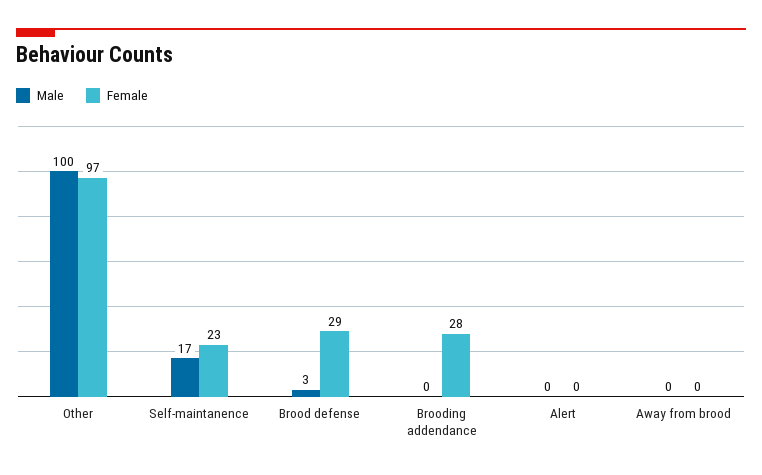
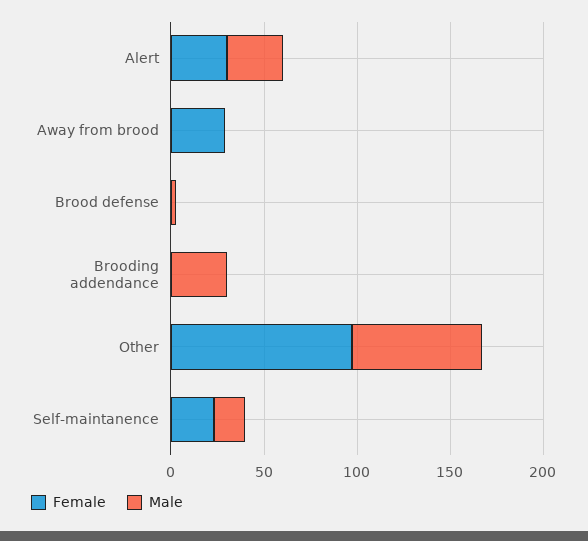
  {
    "Male": {
-     "Other": 100,
+     "Other": 70,
      "Self-maintanence": 17,
      "Brood defense": 3,
-     "Brooding addendance": 0,
+     "Brooding addendance": 30,
-     "Alert": 0,
+     "Alert": 30,
      "Away from brood": 0
    },
    "Female": {
      "Other": 97,
      "Self-maintanence": 23,
-     "Brood defense": 29,
+     "Brood defense": 0,
-     "Brooding addendance": 28,
+     "Brooding addendance": 0,
-     "Alert": 0,
+     "Alert": 30,
-     "Away from brood": 0
+     "Away from brood": 30
    }
  }

